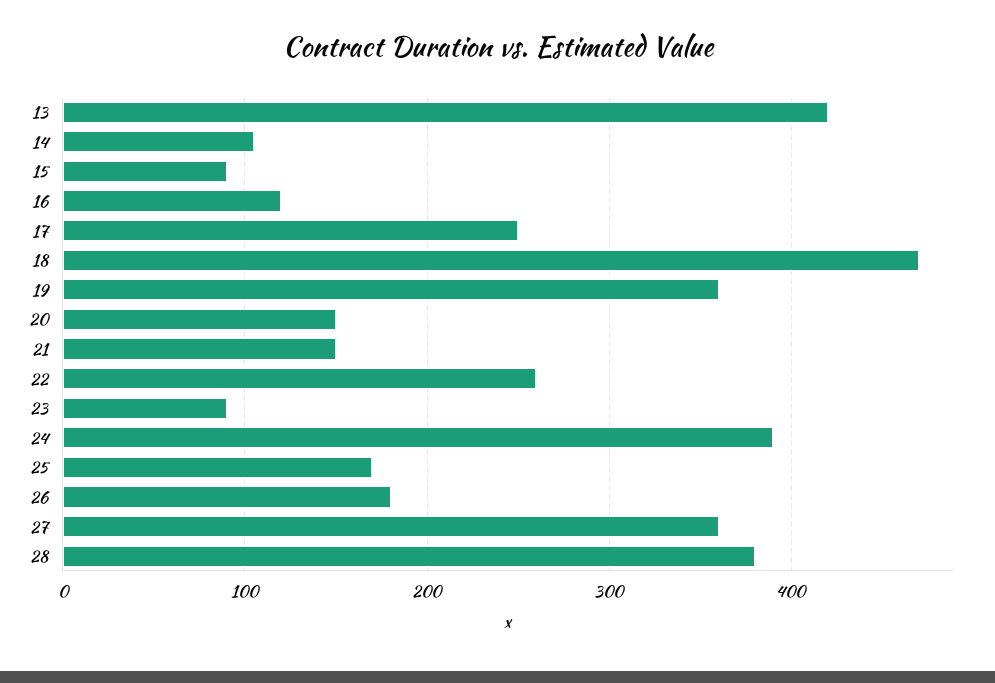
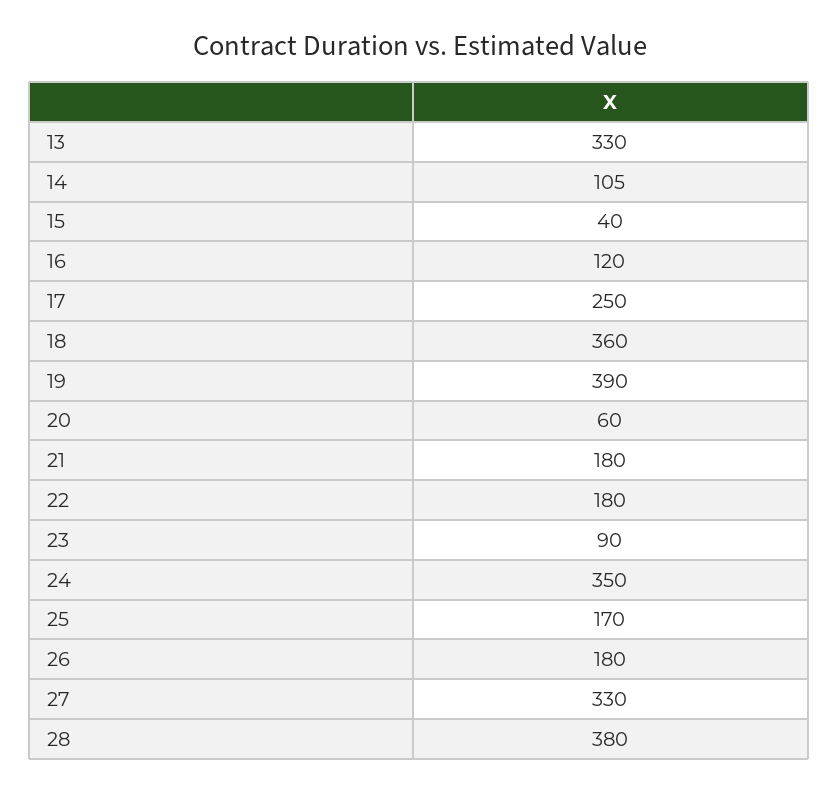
  {
-   "13": 420,
+   "13": 330,
    "14": 105,
-   "15": 90,
+   "15": 40,
    "16": 120,
    "17": 250,
-   "18": 470,
+   "18": 360,
-   "19": 360,
+   "19": 390,
-   "20": 150,
+   "20": 60,
-   "21": 150,
+   "21": 180,
-   "22": 260,
+   "22": 180,
    "23": 90,
-   "24": 390,
+   "24": 350,
    "25": 170,
    "26": 180,
-   "27": 360,
+   "27": 330,
    "28": 380
  }

